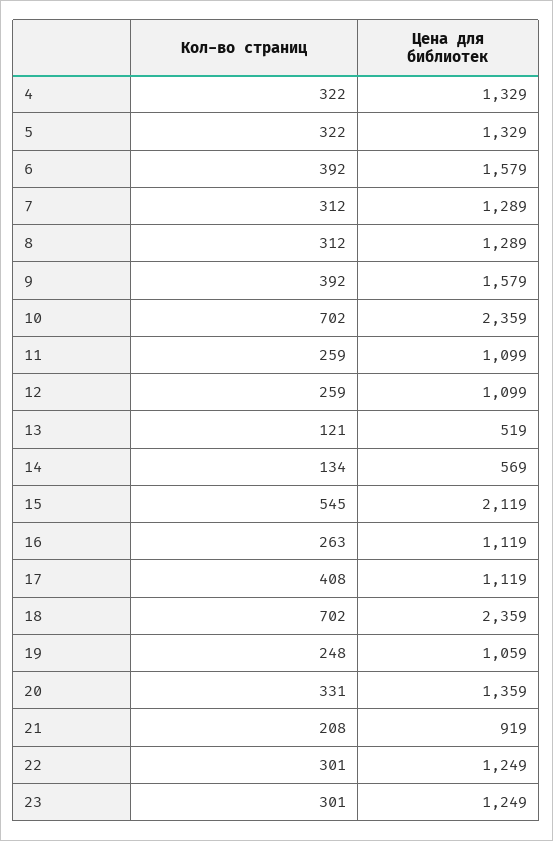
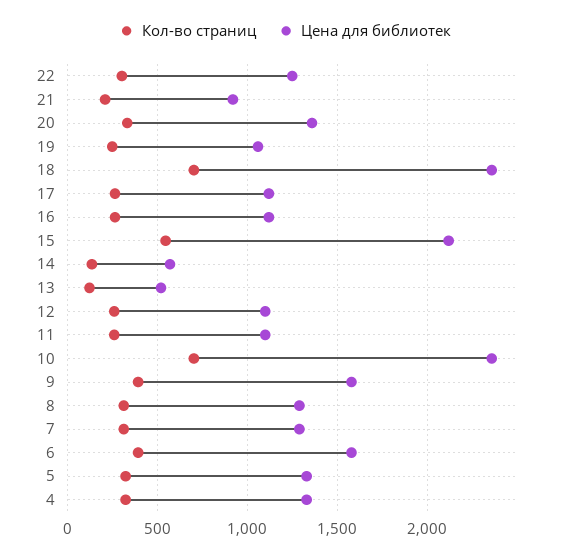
  {
    "Кол-во страниц": {
      "4": 322,
      "5": 322,
      "6": 392,
      "7": 312,
      "8": 312,
      "9": 392,
      "10": 702,
      "11": 259,
      "12": 259,
      "13": 121,
      "14": 134,
      "15": 545,
      "16": 263,
-     "17": 408,
+     "17": 250,
      "18": 702,
      "19": 248,
      "20": 331,
      "21": 208,
-     "22": 301,
+     "22": 301
-     "23": 301
    },
    "Цена для библиотек": {
      "4": 1329,
      "5": 1329,
      "6": 1579,
      "7": 1289,
      "8": 1289,
      "9": 1579,
      "10": 2359,
      "11": 1099,
      "12": 1099,
      "13": 519,
      "14": 569,
      "15": 2119,
      "16": 1119,
      "17": 1119,
      "18": 2359,
      "19": 1059,
      "20": 1359,
      "21": 919,
-     "22": 1249,
+     "22": 1249
-     "23": 1249
    }
  }

